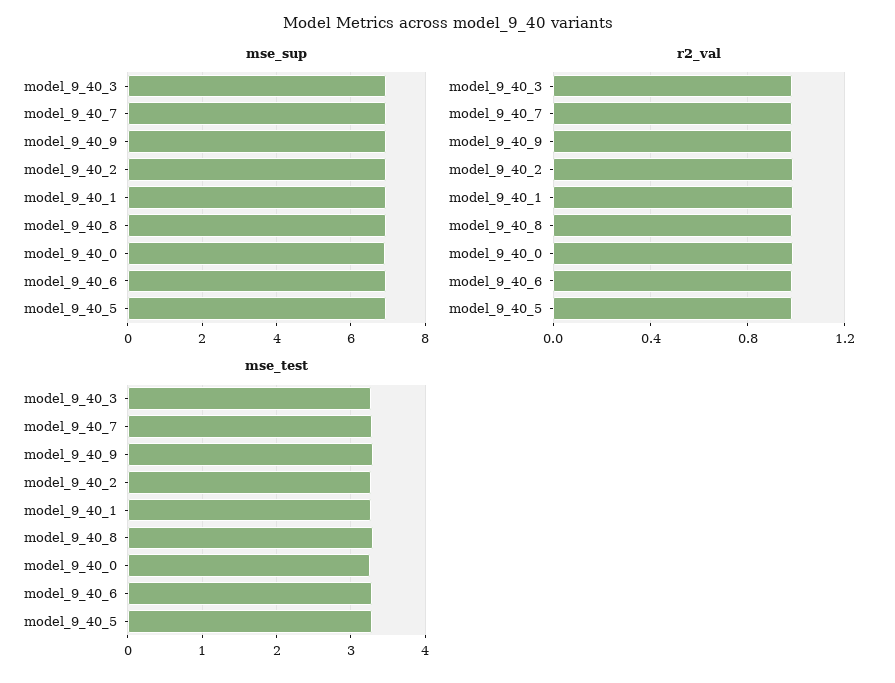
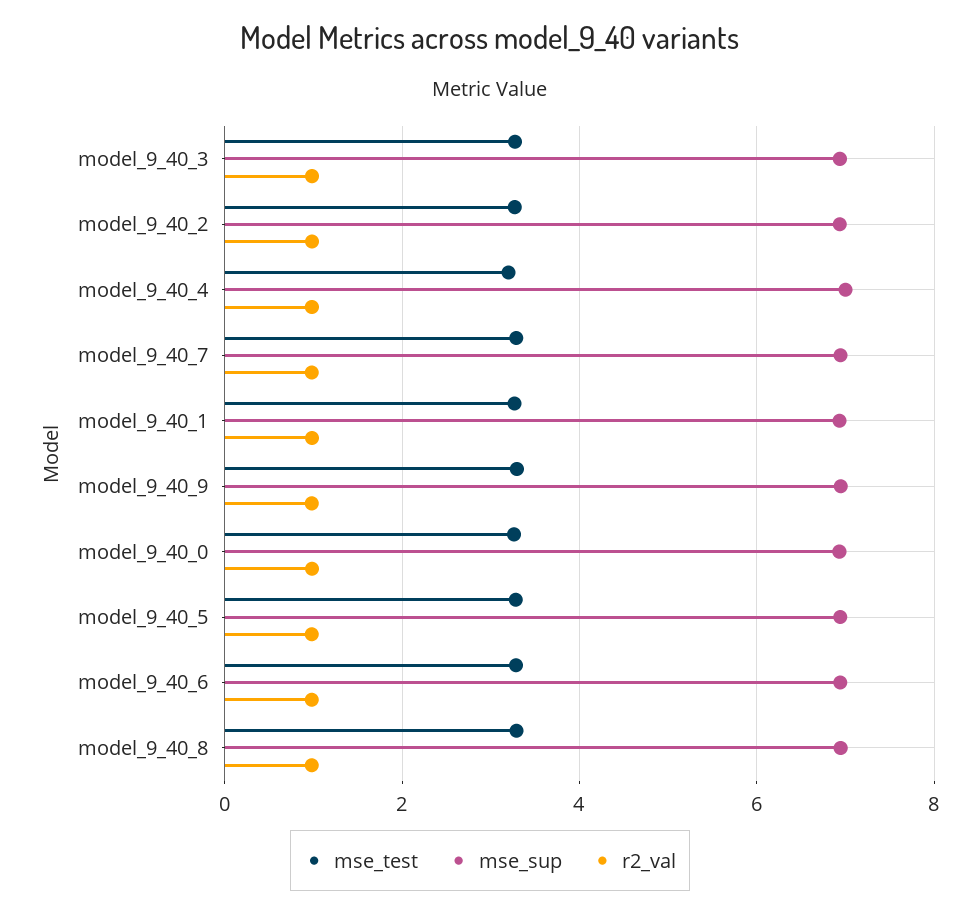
  {
    "mse_sup": {
      "model_9_40_3": 7,
      "model_9_40_7": 7,
      "model_9_40_9": 7,
      "model_9_40_2": 7,
      "model_9_40_1": 7,
      "model_9_40_8": 7,
      "model_9_40_0": 7,
      "model_9_40_6": 7,
-     "model_9_40_5": 7
+     "model_9_40_5": 7,
+     "model_9_40_4": 7
    },
    "r2_val": {
      "model_9_40_3": 1,
      "model_9_40_7": 1,
      "model_9_40_9": 1,
      "model_9_40_2": 1,
      "model_9_40_1": 1,
      "model_9_40_8": 1,
      "model_9_40_0": 1,
      "model_9_40_6": 1,
-     "model_9_40_5": 1
+     "model_9_40_5": 1,
+     "model_9_40_4": 1
    },
    "mse_test": {
      "model_9_40_3": 3.3,
      "model_9_40_7": 3.3,
      "model_9_40_9": 3.3,
      "model_9_40_2": 3.3,
      "model_9_40_1": 3.3,
      "model_9_40_8": 3.3,
      "model_9_40_0": 3.3,
      "model_9_40_6": 3.3,
-     "model_9_40_5": 3.3
+     "model_9_40_5": 3.3,
+     "model_9_40_4": 3.2
    }
  }

